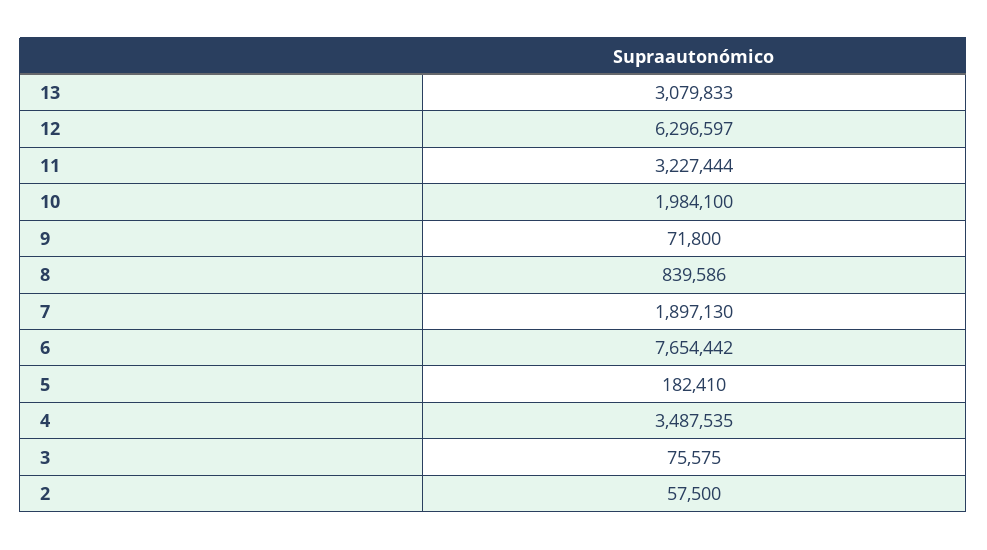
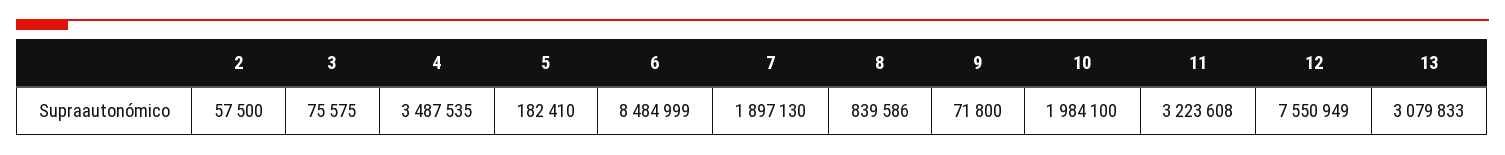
  {
    "13": 3079833,
-   "12": 6296597,
+   "12": 7550949,
-   "11": 3227444,
+   "11": 3223608,
    "10": 1984100,
    "9": 71800,
    "8": 839586,
    "7": 1897130,
-   "6": 7654442,
+   "6": 8484999,
    "5": 182410,
    "4": 3487535,
    "3": 75575,
    "2": 57500
  }

